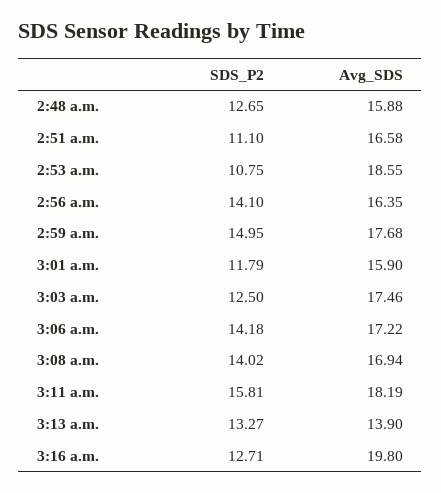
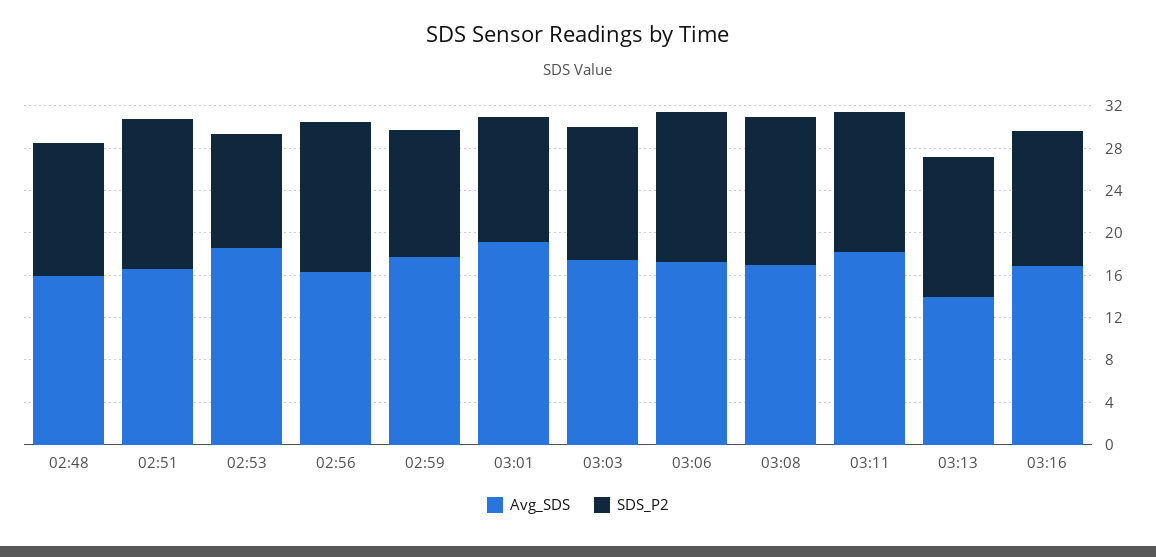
  {
    "SDS_P2": {
      "2:48 a.m.": 12.65,
-     "2:51 a.m.": 11.1,
+     "2:51 a.m.": 14,
      "2:53 a.m.": 10.75,
      "2:56 a.m.": 14.1,
-     "2:59 a.m.": 14.95,
+     "2:59 a.m.": 12,
      "3:01 a.m.": 11.79,
      "3:03 a.m.": 12.5,
      "3:06 a.m.": 14.18,
      "3:08 a.m.": 14.02,
-     "3:11 a.m.": 15.81,
+     "3:11 a.m.": 13,
      "3:13 a.m.": 13.27,
      "3:16 a.m.": 12.71
    },
    "Avg_SDS": {
      "2:48 a.m.": 15.88,
      "2:51 a.m.": 16.58,
      "2:53 a.m.": 18.55,
      "2:56 a.m.": 16.35,
      "2:59 a.m.": 17.68,
-     "3:01 a.m.": 15.9,
+     "3:01 a.m.": 19,
      "3:03 a.m.": 17.46,
      "3:06 a.m.": 17.22,
      "3:08 a.m.": 16.94,
      "3:11 a.m.": 18.19,
      "3:13 a.m.": 13.9,
-     "3:16 a.m.": 19.8
+     "3:16 a.m.": 17
    }
  }

